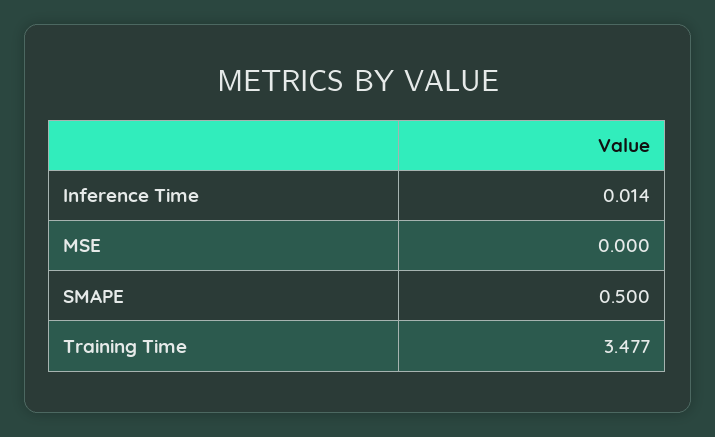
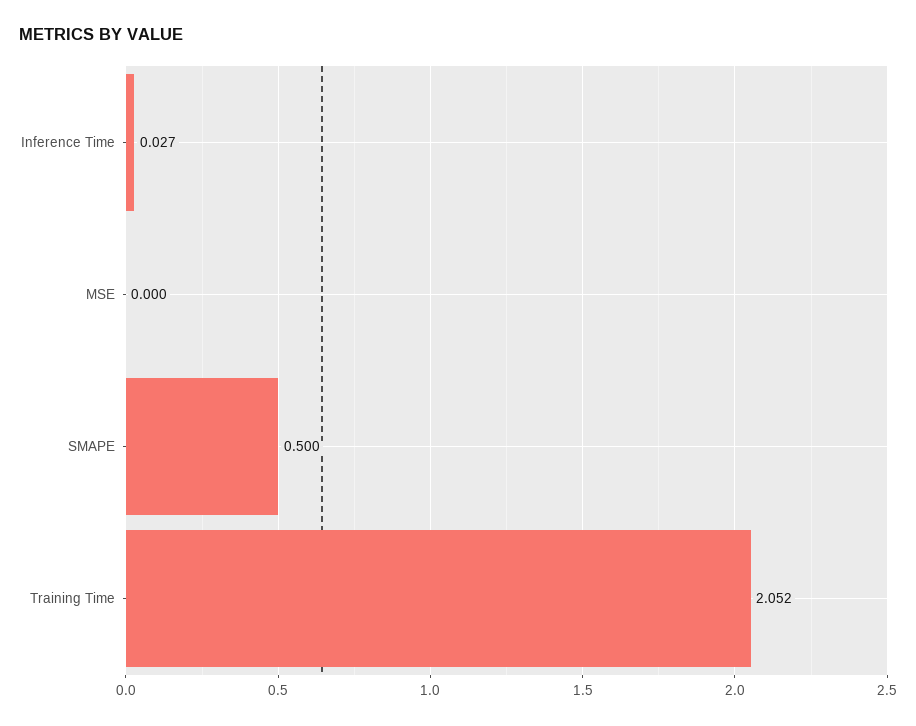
  {
-   "Inference Time": 0.014,
+   "Inference Time": 0.027,
    "MSE": 0,
    "SMAPE": 0.5,
-   "Training Time": 3.477
+   "Training Time": 2.052
  }

